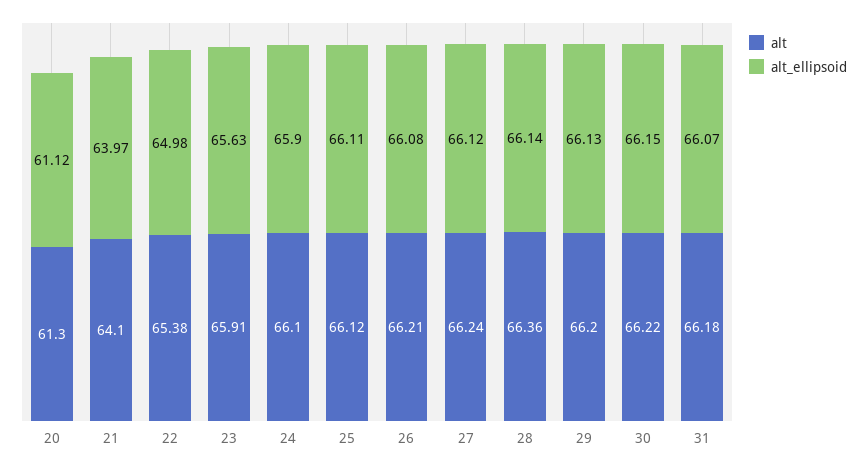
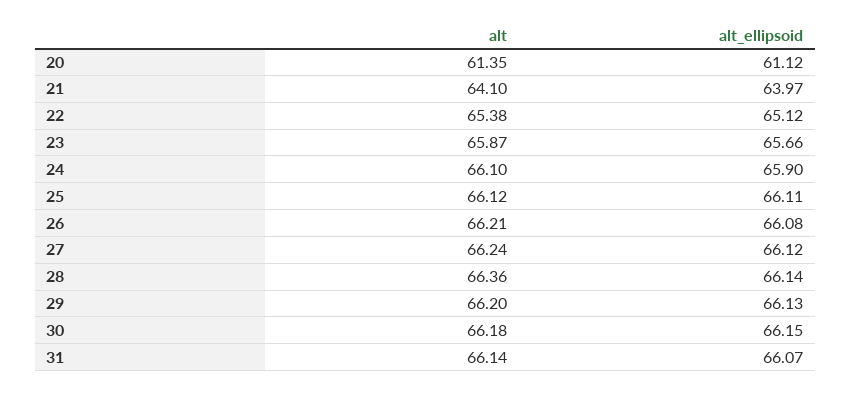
  {
    "alt": {
-     "20": 61.3,
+     "20": 61.35,
      "21": 64.1,
      "22": 65.38,
-     "23": 65.91,
+     "23": 65.87,
      "24": 66.1,
      "25": 66.12,
      "26": 66.21,
      "27": 66.24,
      "28": 66.36,
      "29": 66.2,
-     "30": 66.22,
+     "30": 66.18,
-     "31": 66.18
+     "31": 66.14
    },
    "alt_ellipsoid": {
      "20": 61.12,
      "21": 63.97,
-     "22": 64.98,
+     "22": 65.12,
-     "23": 65.63,
+     "23": 65.66,
      "24": 65.9,
      "25": 66.11,
      "26": 66.08,
      "27": 66.12,
      "28": 66.14,
      "29": 66.13,
      "30": 66.15,
      "31": 66.07
    }
  }

